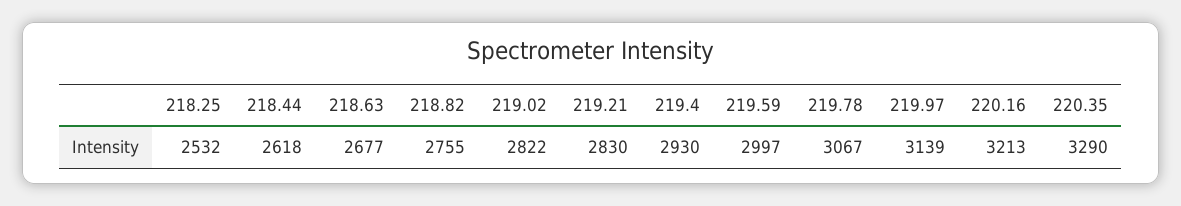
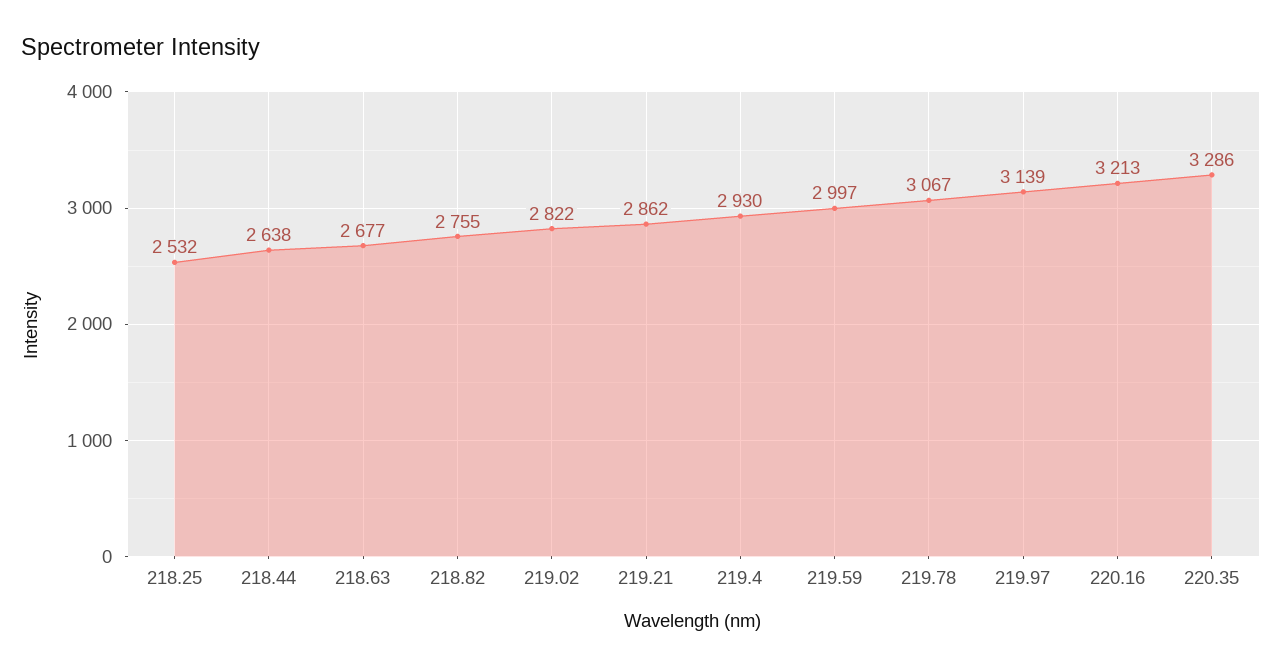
  {
    "218.25": 2532,
-   "218.44": 2618,
+   "218.44": 2638,
    "218.63": 2677,
    "218.82": 2755,
    "219.02": 2822,
-   "219.21": 2830,
+   "219.21": 2862,
    "219.4": 2930,
    "219.59": 2997,
    "219.78": 3067,
    "219.97": 3139,
    "220.16": 3213,
-   "220.35": 3290
+   "220.35": 3286
  }

